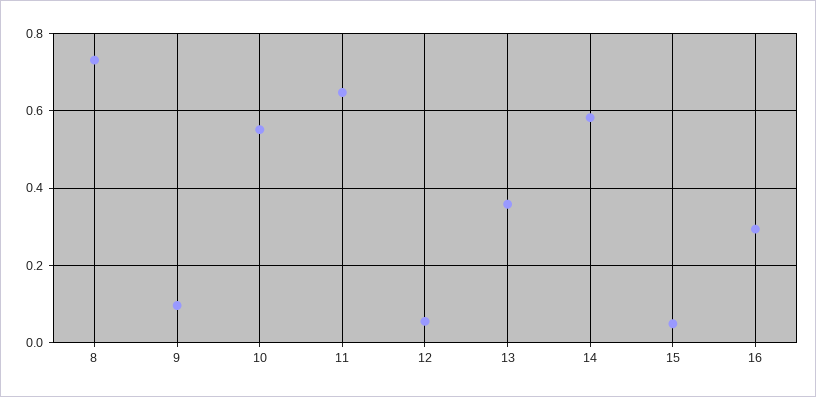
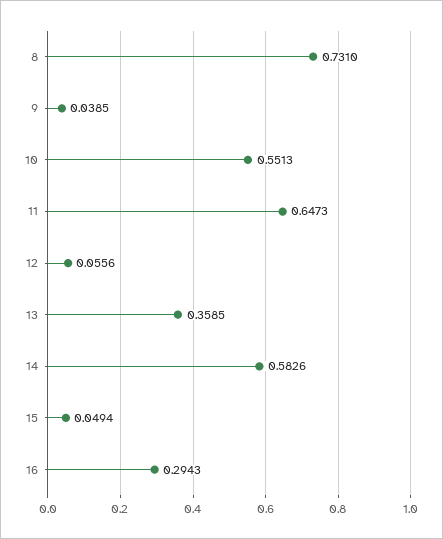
  {
    "8": 0.731,
-   "9": 0.1,
+   "9": 0.0385,
    "10": 0.5513,
    "11": 0.6473,
    "12": 0.0556,
    "13": 0.3585,
    "14": 0.5826,
    "15": 0.0494,
    "16": 0.2943
  }

